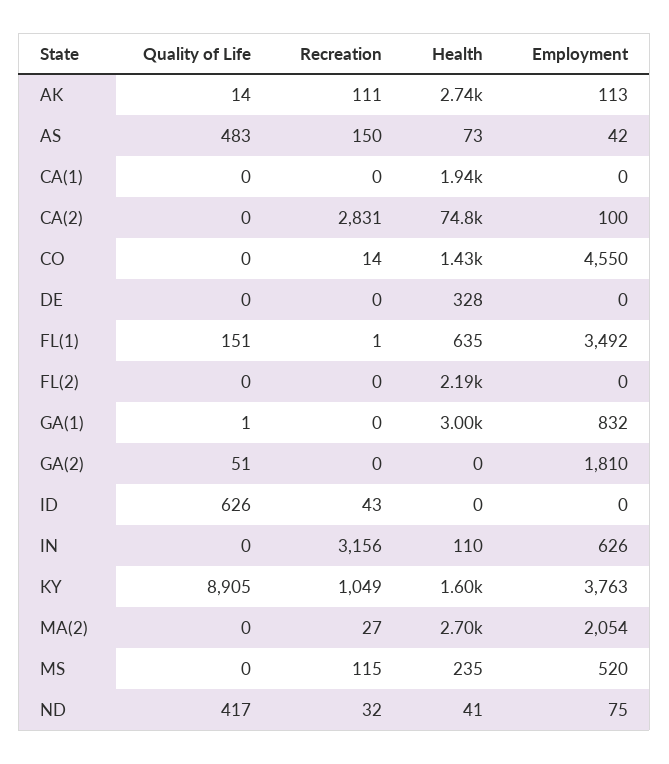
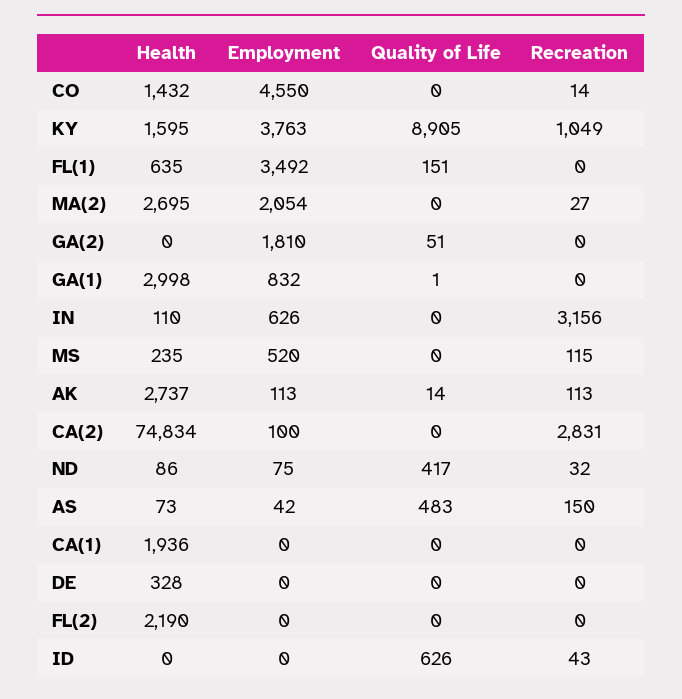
  {
    "Quality of Life": {
      "AK": 14,
      "AS": 483,
      "CA(1)": 0,
      "CA(2)": 0,
      "CO": 0,
      "DE": 0,
      "FL(1)": 151,
      "FL(2)": 0,
      "GA(1)": 1,
      "GA(2)": 51,
      "ID": 626,
      "IN": 0,
      "KY": 8905,
      "MA(2)": 0,
      "MS": 0,
      "ND": 417
    },
    "Recreation": {
-     "AK": 111,
+     "AK": 113,
      "AS": 150,
      "CA(1)": 0,
      "CA(2)": 2831,
      "CO": 14,
      "DE": 0,
-     "FL(1)": 1,
+     "FL(1)": 0,
      "FL(2)": 0,
      "GA(1)": 0,
      "GA(2)": 0,
      "ID": 43,
      "IN": 3156,
      "KY": 1049,
      "MA(2)": 27,
      "MS": 115,
      "ND": 32
    },
    "Health": {
      "AK": 2737,
      "AS": 73,
      "CA(1)": 1936,
      "CA(2)": 74834,
      "CO": 1432,
      "DE": 328,
      "FL(1)": 635,
      "FL(2)": 2190,
      "GA(1)": 2998,
      "GA(2)": 0,
      "ID": 0,
      "IN": 110,
      "KY": 1595,
      "MA(2)": 2695,
      "MS": 235,
-     "ND": 41
+     "ND": 86
    },
    "Employment": {
      "AK": 113,
      "AS": 42,
      "CA(1)": 0,
      "CA(2)": 100,
      "CO": 4550,
      "DE": 0,
      "FL(1)": 3492,
      "FL(2)": 0,
      "GA(1)": 832,
      "GA(2)": 1810,
      "ID": 0,
      "IN": 626,
      "KY": 3763,
      "MA(2)": 2054,
      "MS": 520,
      "ND": 75
    }
  }

